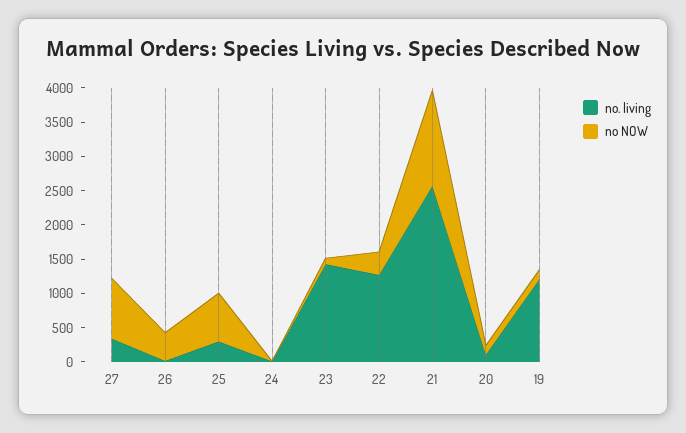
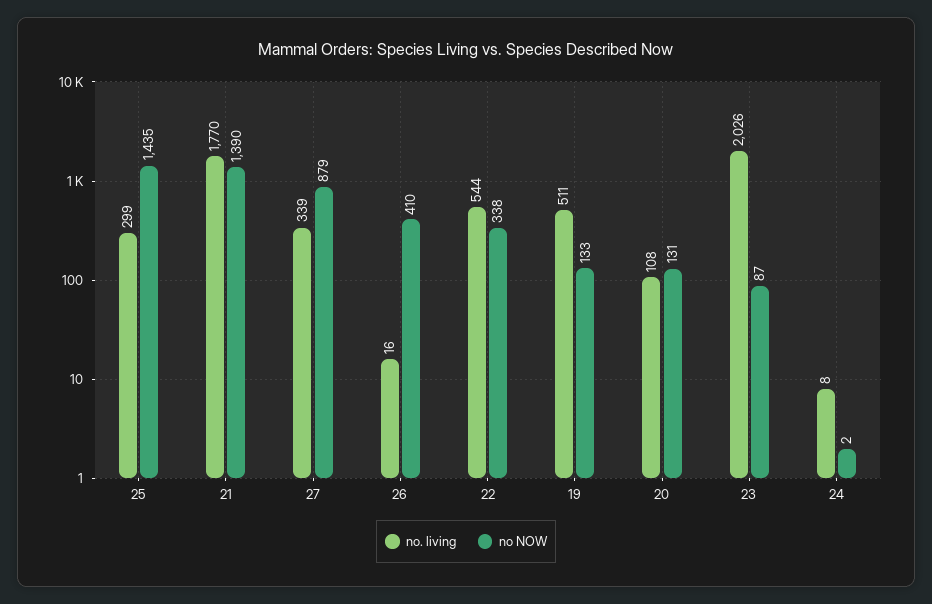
  {
    "no. living": {
      "27": 339,
      "26": 16,
      "25": 299,
      "24": 8,
-     "23": 1500,
+     "23": 2026,
-     "22": 1250,
+     "22": 544,
-     "21": 2500,
+     "21": 1770,
      "20": 108,
-     "19": 1250
+     "19": 511
    },
    "no NOW": {
      "27": 879,
      "26": 410,
-     "25": 750,
+     "25": 1435,
      "24": 2,
      "23": 87,
      "22": 338,
      "21": 1390,
      "20": 131,
      "19": 133
    }
  }

